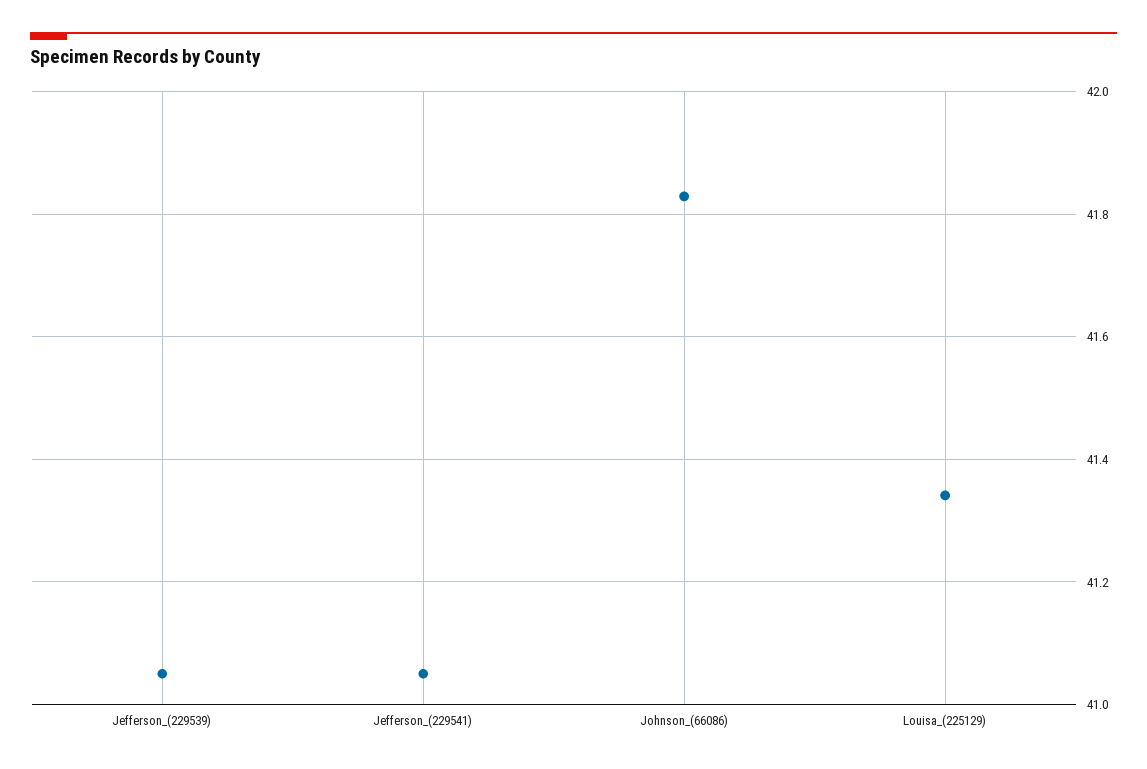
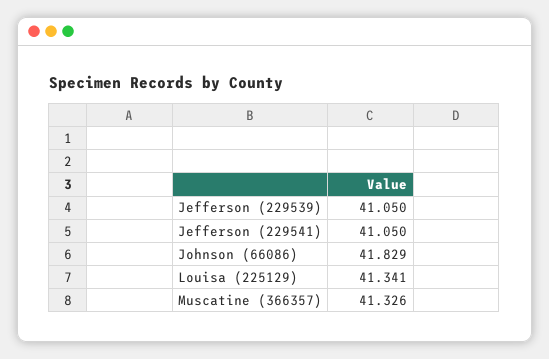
  {
    "Jefferson_(229539)": 41.05,
    "Jefferson_(229541)": 41.05,
    "Johnson_(66086)": 41.829,
-   "Louisa_(225129)": 41.341
+   "Louisa_(225129)": 41.341,
+   "Muscatine (366357)": 41.326
  }

